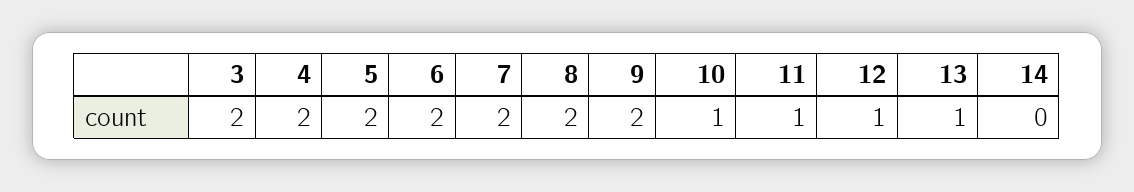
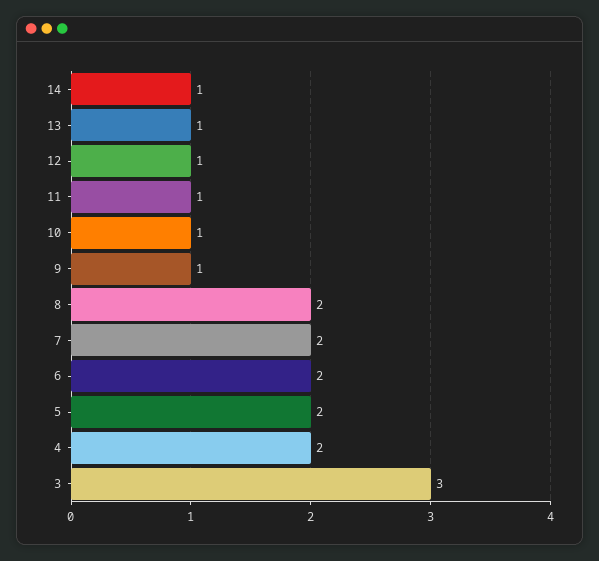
  {
-   "3": 2,
+   "3": 3,
    "4": 2,
    "5": 2,
    "6": 2,
    "7": 2,
    "8": 2,
-   "9": 2,
+   "9": 1,
    "10": 1,
    "11": 1,
    "12": 1,
    "13": 1,
-   "14": 0
+   "14": 1
  }

